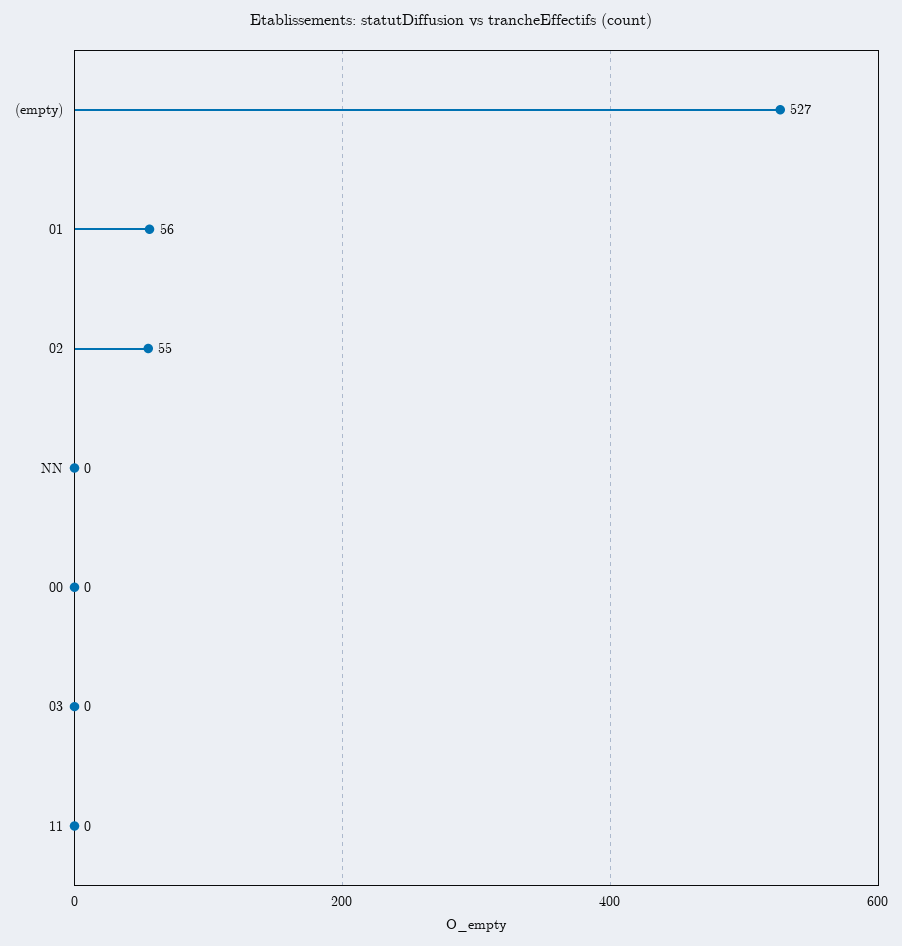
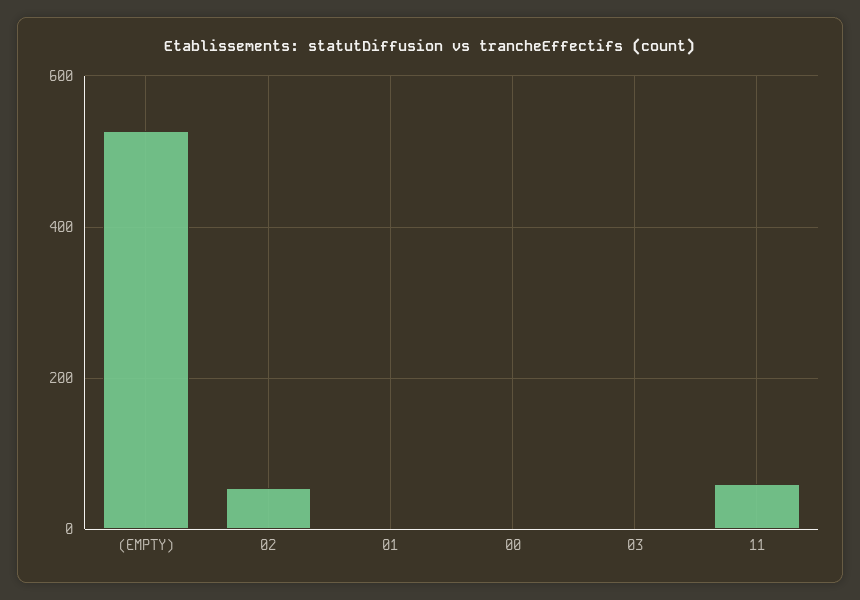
  {
    "(empty)": 527,
-   "01": 56,
+   "01": 0,
    "02": 55,
-   "NN": 0,
    "00": 0,
    "03": 0,
-   "11": 0
+   "11": 60
  }

